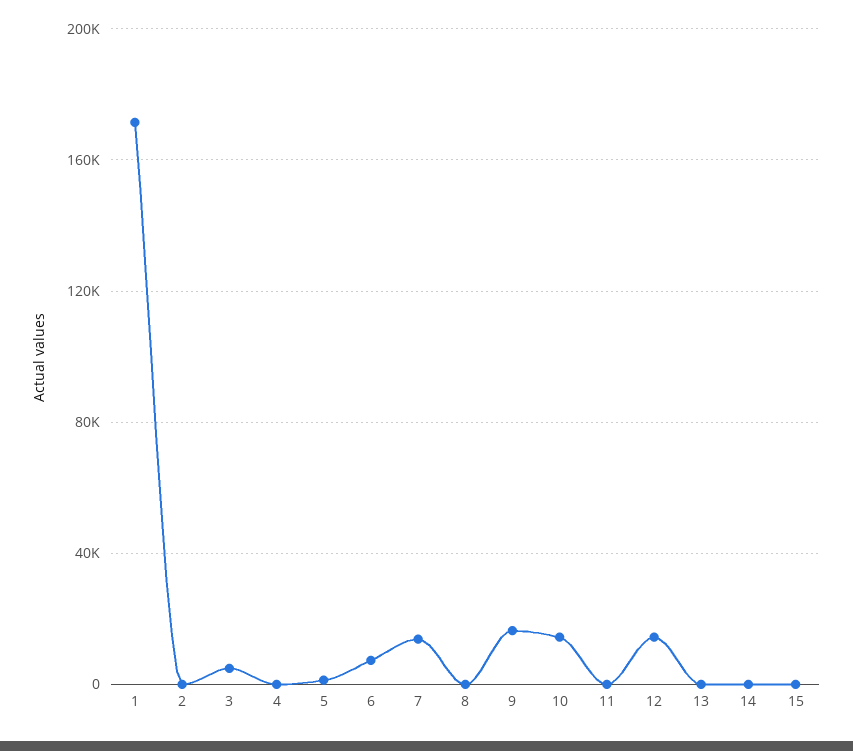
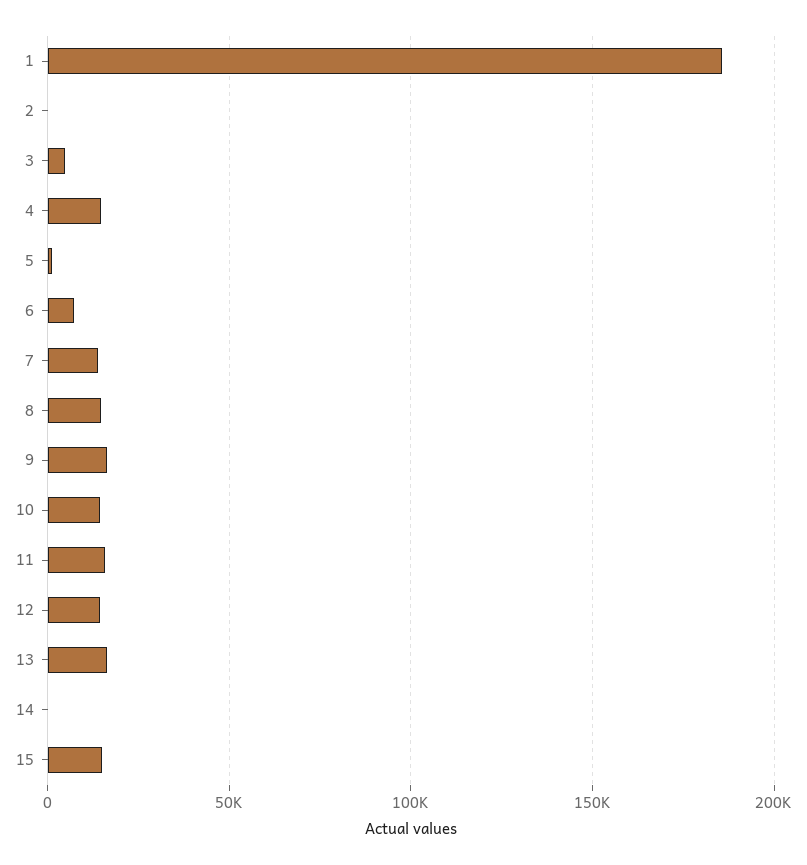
  {
-   "1": 170000,
+   "1": 185000,
    "2": 0,
    "3": 5000,
-   "4": 0,
+   "4": 15000,
    "5": 0,
    "6": 5000,
    "7": 15000,
-   "8": 0,
+   "8": 15000,
    "9": 15000,
    "10": 15000,
-   "11": 0,
+   "11": 15000,
    "12": 15000,
-   "13": 0,
+   "13": 15000,
    "14": 0,
-   "15": 0
+   "15": 15000
  }

